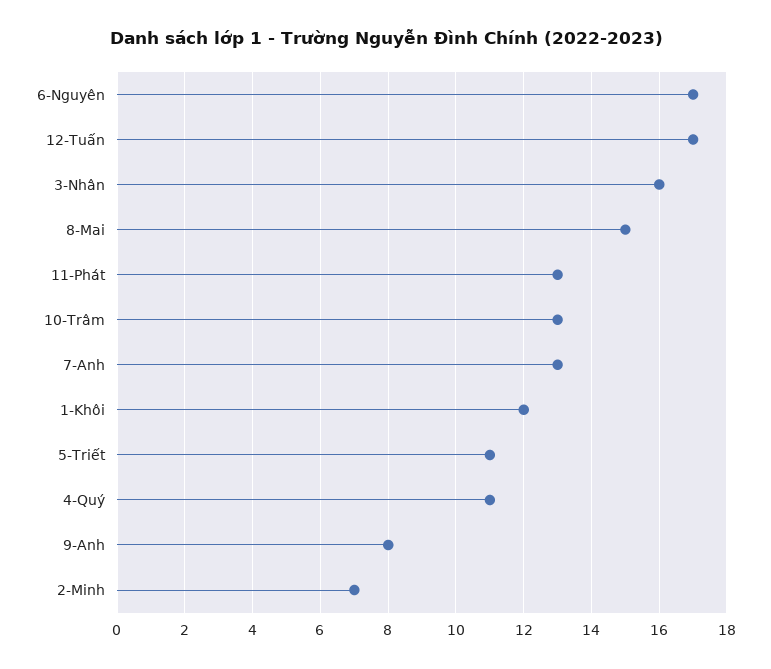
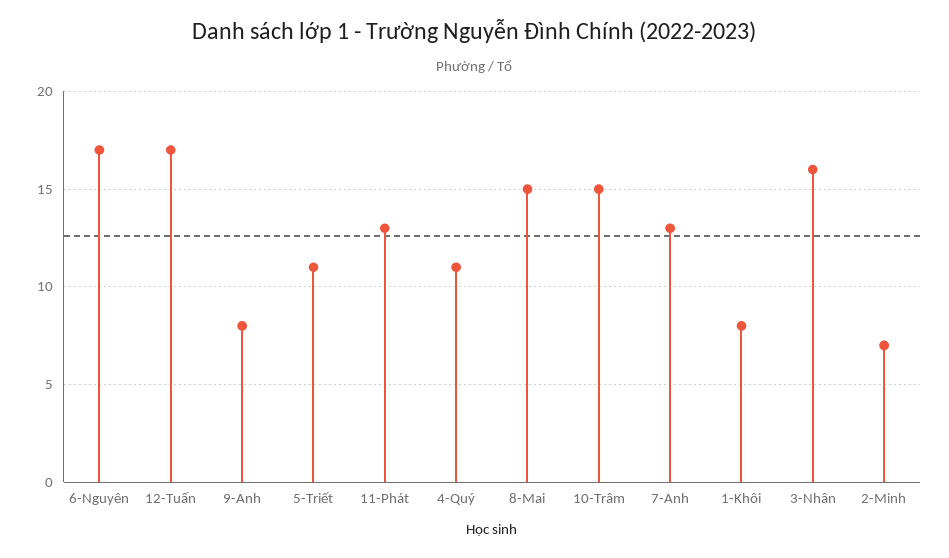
  {
    "6-Nguyên": 17,
    "12-Tuấn": 17,
    "3-Nhân": 16,
    "8-Mai": 15,
    "11-Phát": 13,
-   "10-Trâm": 13,
+   "10-Trâm": 15,
    "7-Anh": 13,
-   "1-Khôi": 12,
+   "1-Khôi": 8,
    "5-Triết": 11,
    "4-Quý": 11,
    "9-Anh": 8,
    "2-Minh": 7
  }

